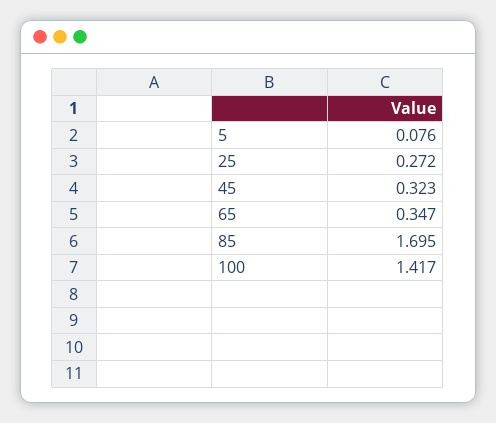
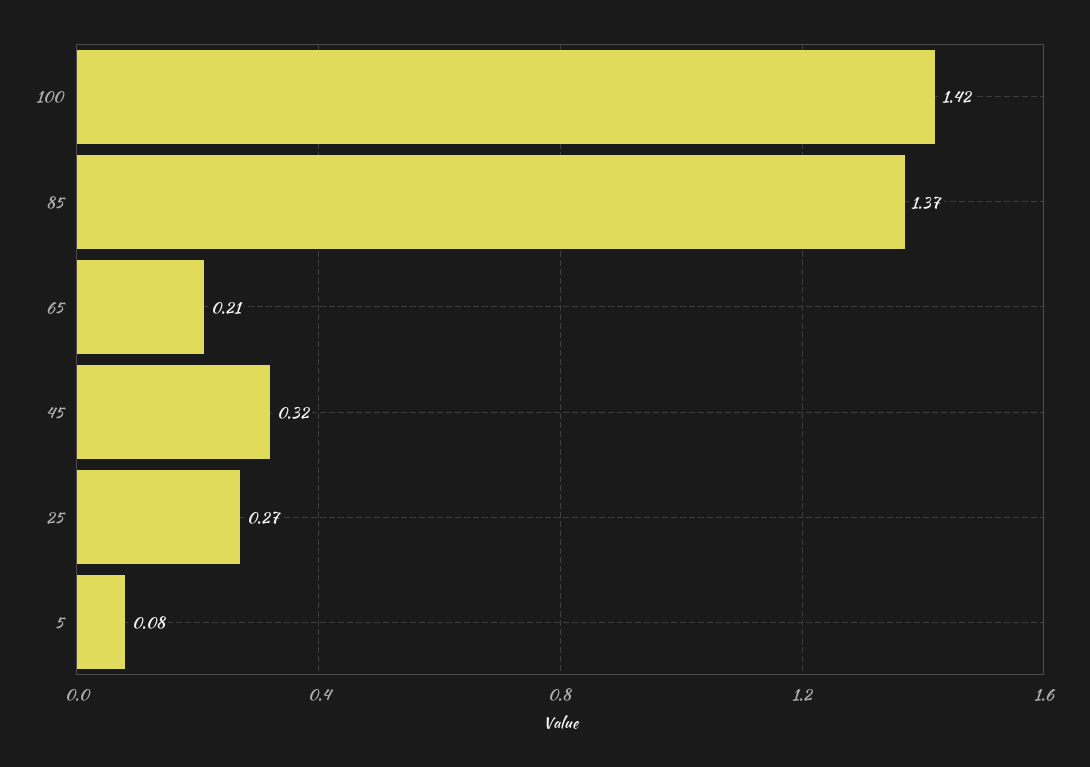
  {
    "5": 0.076,
    "25": 0.272,
    "45": 0.323,
-   "65": 0.347,
+   "65": 0.21,
-   "85": 1.695,
+   "85": 1.37,
    "100": 1.417
  }

